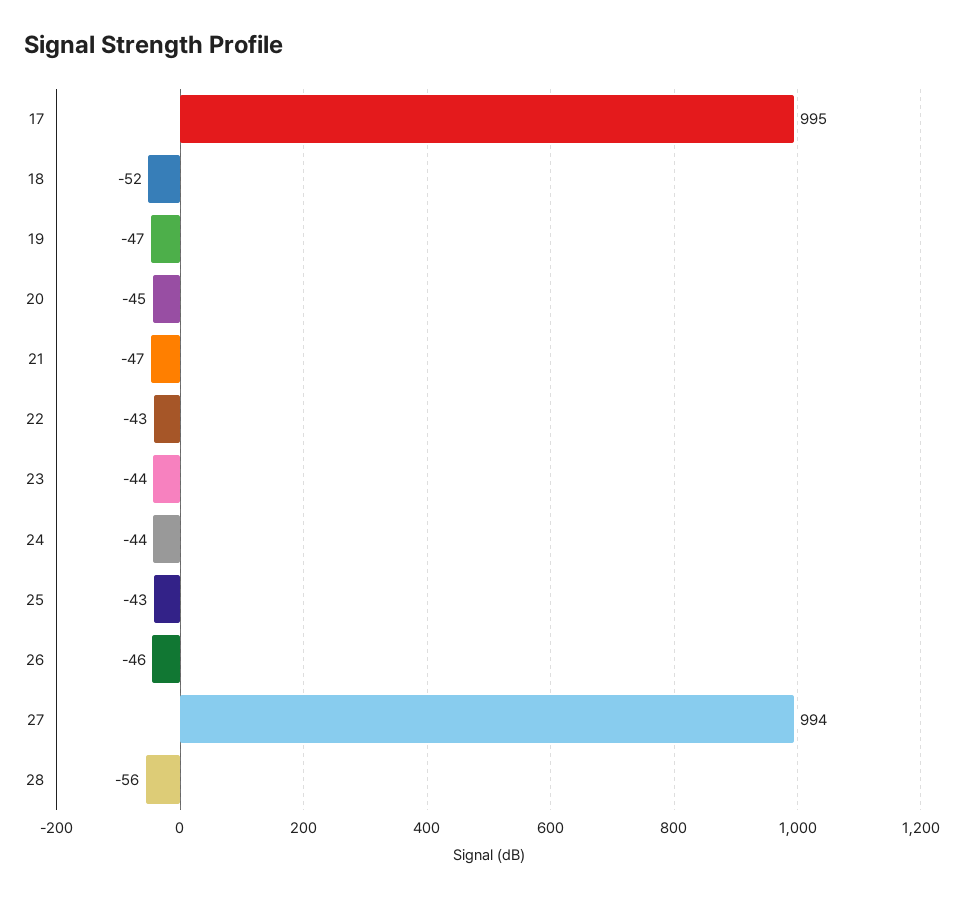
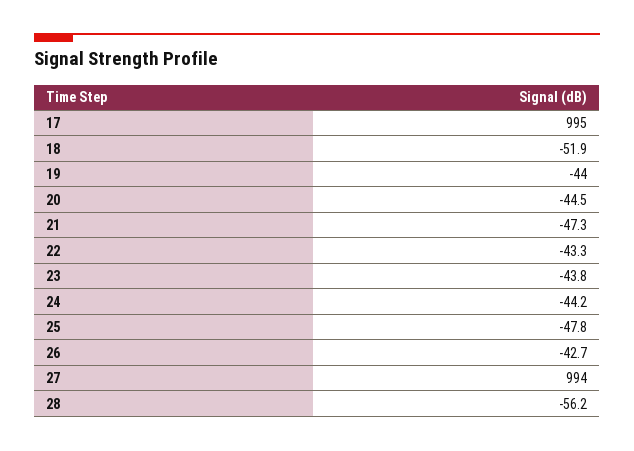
  {
    "17": 995,
    "18": -51.9,
-   "19": -47,
+   "19": -44,
    "20": -44.5,
    "21": -47.3,
    "22": -43.3,
    "23": -43.8,
    "24": -44.2,
-   "25": -43,
+   "25": -47.8,
-   "26": -46,
+   "26": -42.7,
    "27": 994,
    "28": -56.2
  }

